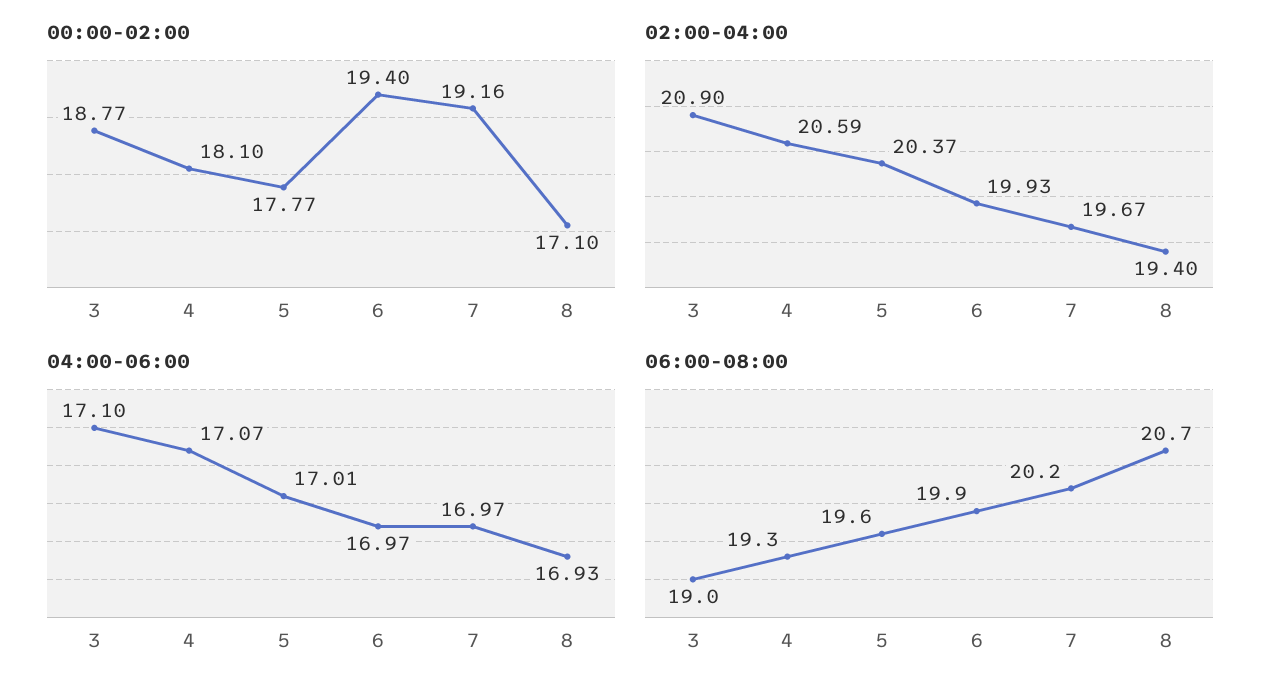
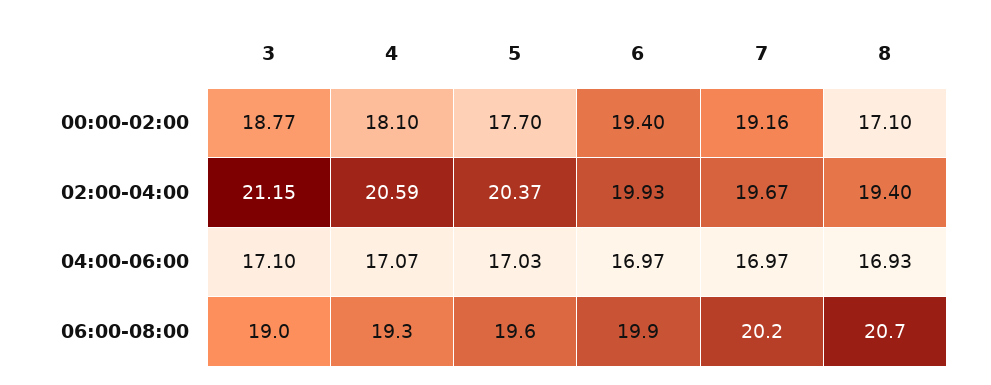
  {
    "00:00-02:00": {
      "3": 18.77,
      "4": 18.1,
-     "5": 17.77,
+     "5": 17.7,
      "6": 19.4,
      "7": 19.16,
      "8": 17.1
    },
    "02:00-04:00": {
-     "3": 20.9,
+     "3": 21.15,
      "4": 20.59,
      "5": 20.37,
      "6": 19.93,
      "7": 19.67,
      "8": 19.4
    },
    "04:00-06:00": {
      "3": 17.1,
      "4": 17.07,
-     "5": 17.01,
+     "5": 17.03,
      "6": 16.97,
      "7": 16.97,
      "8": 16.93
    },
    "06:00-08:00": {
      "3": 19,
      "4": 19.3,
      "5": 19.6,
      "6": 19.9,
      "7": 20.2,
      "8": 20.7
    }
  }

